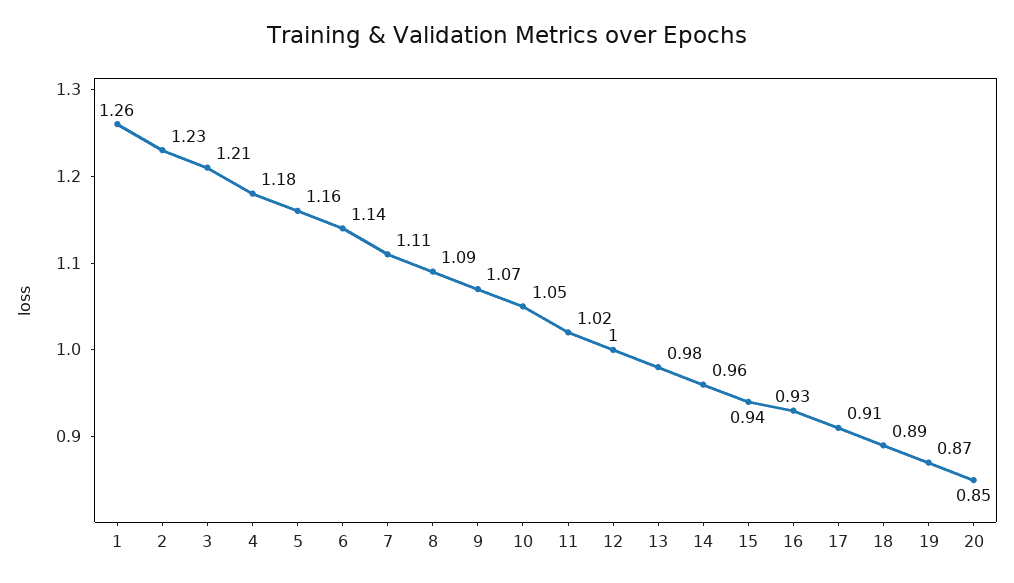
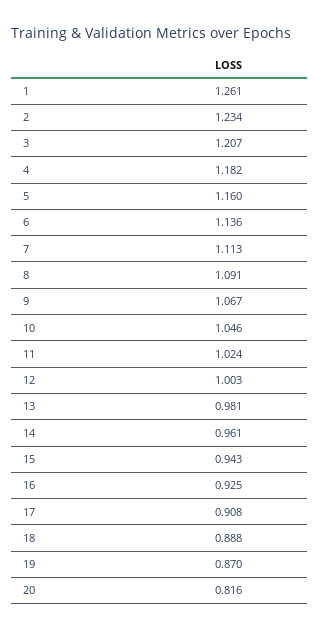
  {
    "1": 1.261,
    "2": 1.234,
    "3": 1.207,
    "4": 1.182,
    "5": 1.16,
    "6": 1.136,
    "7": 1.113,
    "8": 1.091,
    "9": 1.067,
    "10": 1.046,
    "11": 1.024,
    "12": 1.003,
    "13": 0.981,
    "14": 0.961,
    "15": 0.943,
    "16": 0.925,
    "17": 0.908,
    "18": 0.888,
    "19": 0.87,
-   "20": 0.85
+   "20": 0.816
  }

